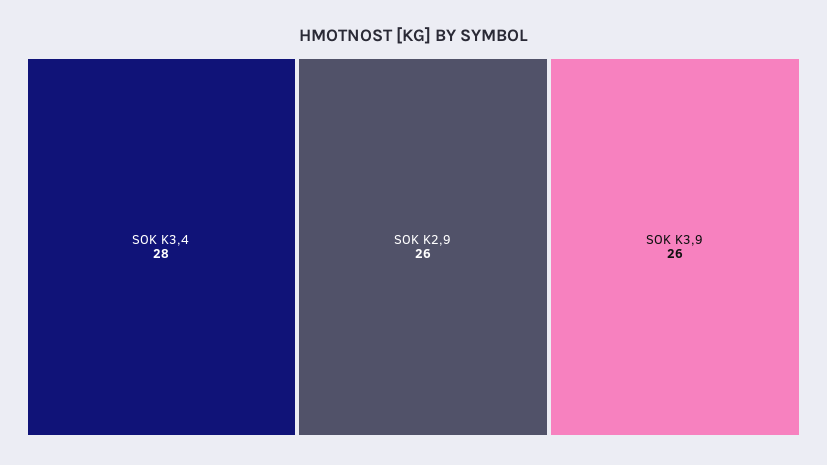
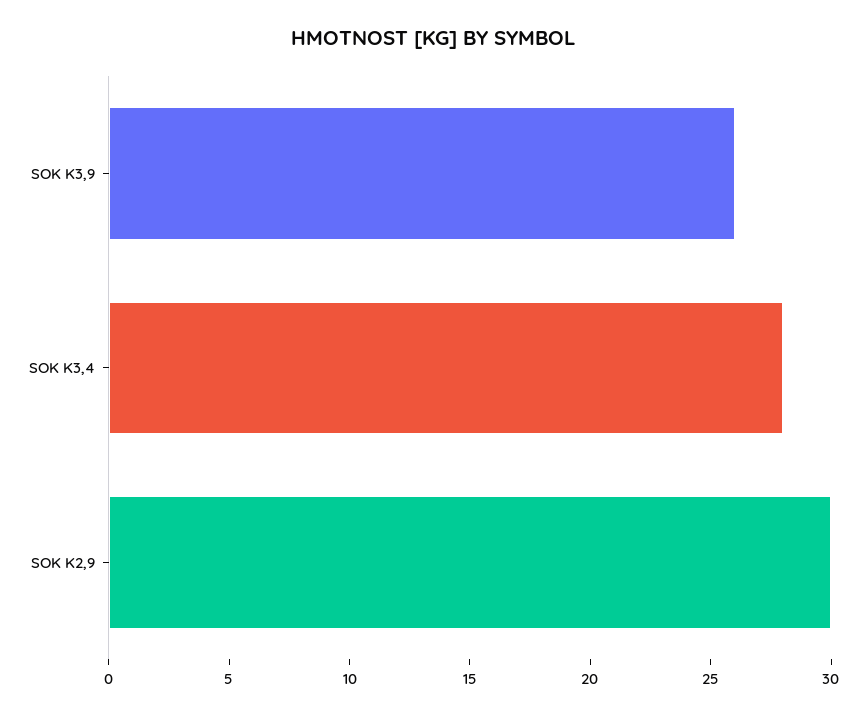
  {
    "SOK K3,4": 28,
-   "SOK K2,9": 26,
+   "SOK K2,9": 30,
    "SOK K3,9": 26
  }

